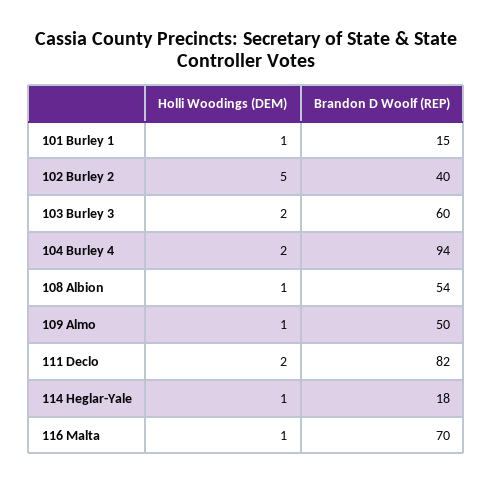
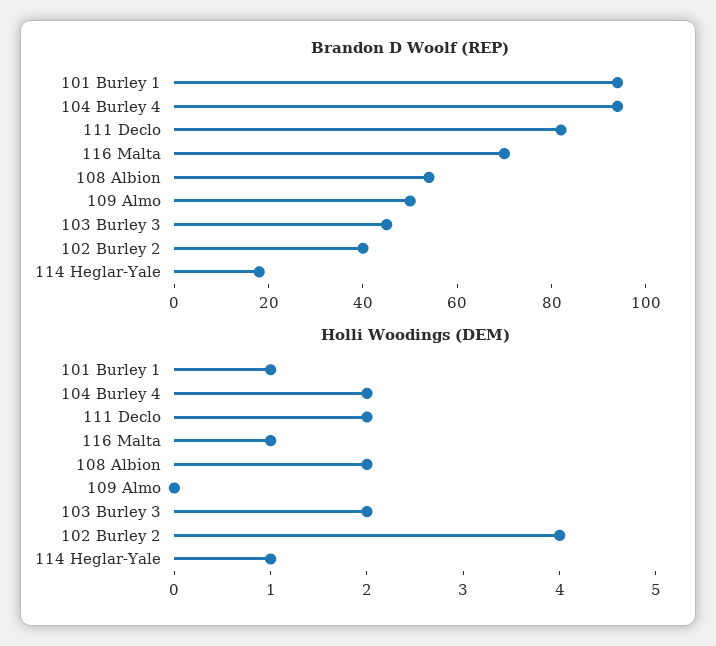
  {
    "Holli Woodings (DEM)": {
      "101 Burley 1": 1,
-     "102 Burley 2": 5,
+     "102 Burley 2": 4,
      "103 Burley 3": 2,
      "104 Burley 4": 2,
-     "108 Albion": 1,
+     "108 Albion": 2,
-     "109 Almo": 1,
+     "109 Almo": 0,
      "111 Declo": 2,
      "114 Heglar-Yale": 1,
      "116 Malta": 1
    },
    "Brandon D Woolf (REP)": {
-     "101 Burley 1": 15,
+     "101 Burley 1": 95,
      "102 Burley 2": 40,
-     "103 Burley 3": 60,
+     "103 Burley 3": 45,
      "104 Burley 4": 94,
      "108 Albion": 54,
      "109 Almo": 50,
      "111 Declo": 82,
      "114 Heglar-Yale": 18,
      "116 Malta": 70
    }
  }

